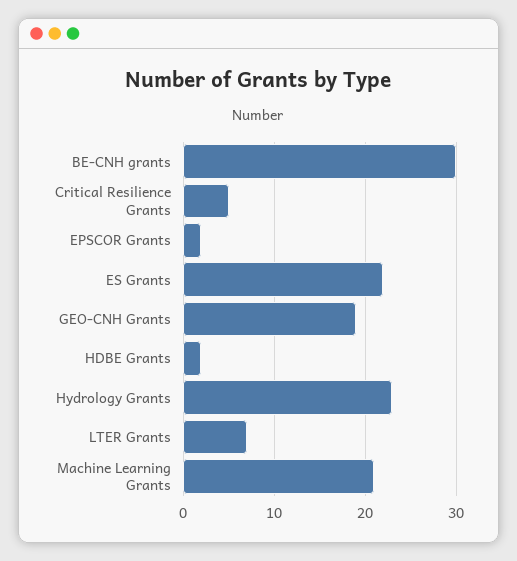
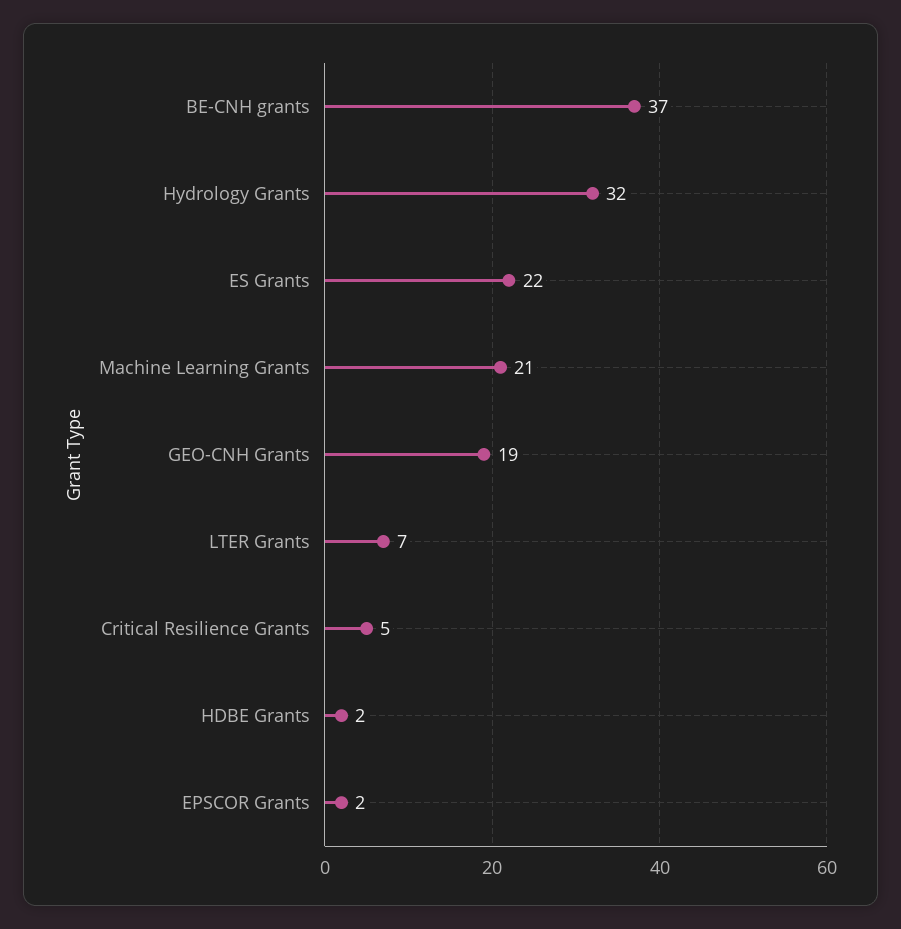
  {
-   "BE-CNH grants": 30,
+   "BE-CNH grants": 37,
    "Critical Resilience Grants": 5,
    "EPSCOR Grants": 2,
    "ES Grants": 22,
    "GEO-CNH Grants": 19,
    "HDBE Grants": 2,
-   "Hydrology Grants": 23,
+   "Hydrology Grants": 32,
    "LTER Grants": 7,
    "Machine Learning Grants": 21
  }

